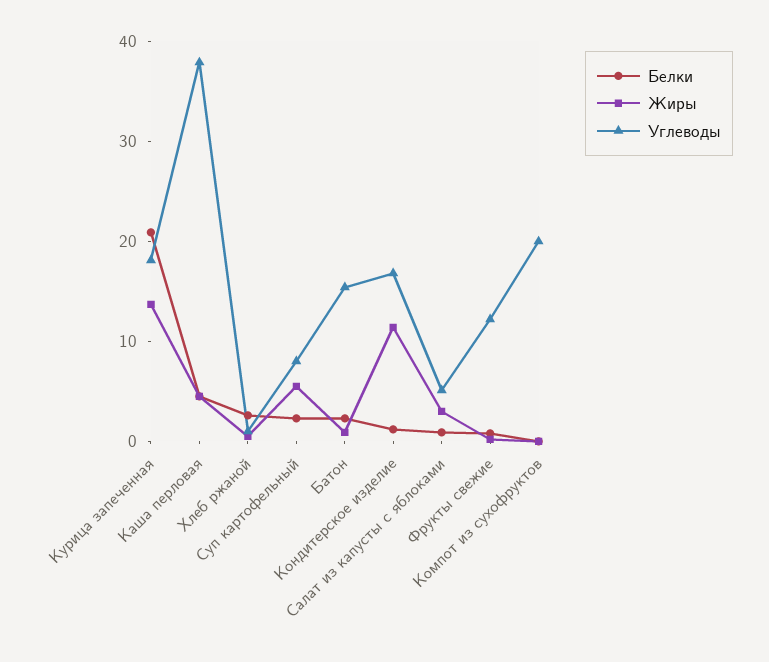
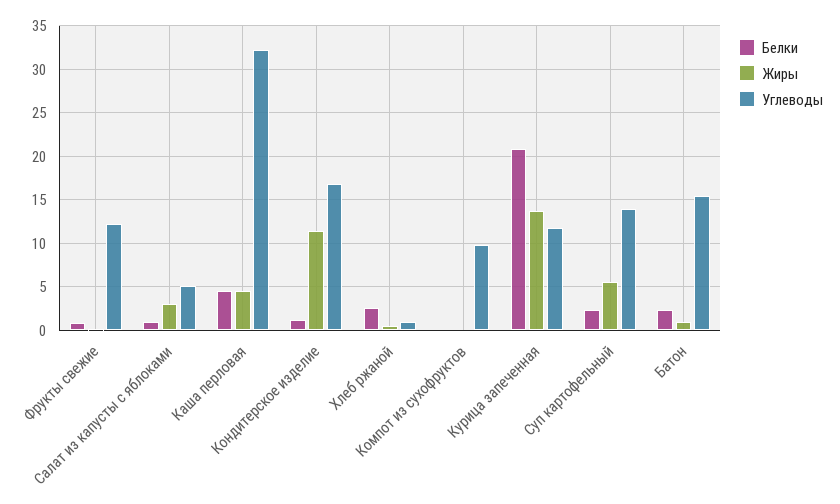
  {
    "Белки": {
      "Курица запеченная": 21,
      "Каша перловая": 5,
      "Хлеб ржаной": 3,
      "Суп картофельный": 2,
      "Батон": 2,
      "Кондитерское изделие": 1,
      "Салат из капусты с яблоками": 1,
      "Фрукты свежие": 1,
      "Компот из сухофруктов": 0
    },
    "Жиры": {
      "Курица запеченная": 14,
      "Каша перловая": 5,
      "Хлеб ржаной": 1,
      "Суп картофельный": 6,
      "Батон": 1,
      "Кондитерское изделие": 11,
      "Салат из капусты с яблоками": 3,
      "Фрукты свежие": 0,
      "Компот из сухофруктов": 0
    },
    "Углеводы": {
-     "Курица запеченная": 18,
+     "Курица запеченная": 12,
-     "Каша перловая": 38,
+     "Каша перловая": 32,
      "Хлеб ржаной": 1,
-     "Суп картофельный": 8,
+     "Суп картофельный": 14,
      "Батон": 15,
      "Кондитерское изделие": 17,
      "Салат из капусты с яблоками": 5,
      "Фрукты свежие": 12,
-     "Компот из сухофруктов": 20
+     "Компот из сухофруктов": 10
    }
  }

